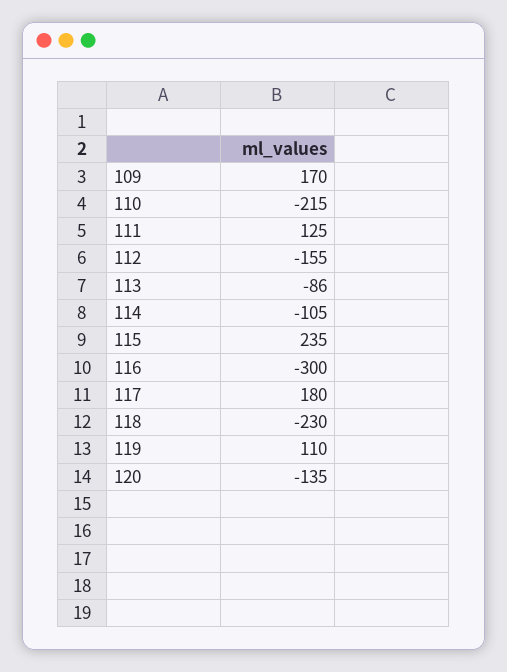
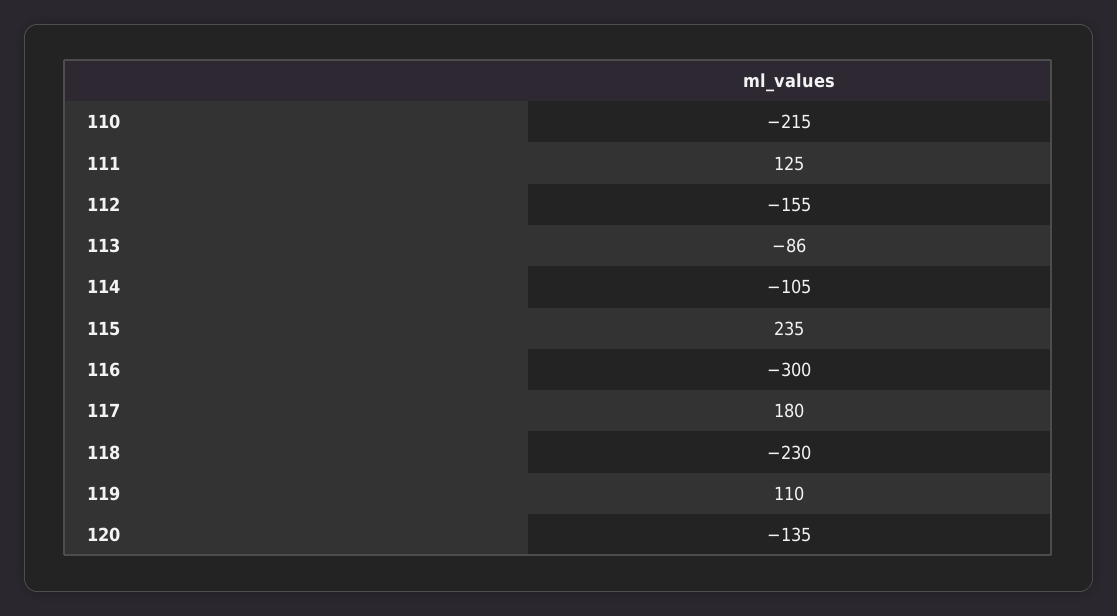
  {
-   "109": 170,
    "110": -215,
    "111": 125,
    "112": -155,
    "113": -86,
    "114": -105,
    "115": 235,
    "116": -300,
    "117": 180,
    "118": -230,
    "119": 110,
    "120": -135
  }

